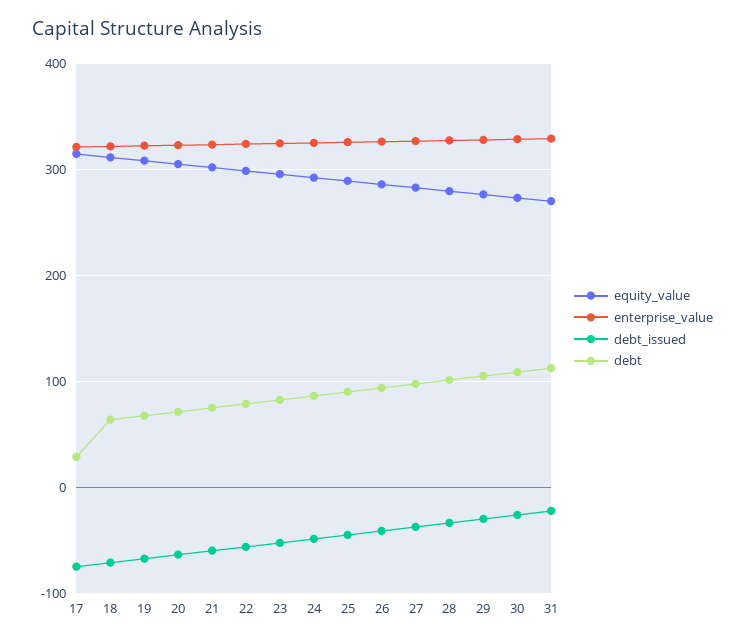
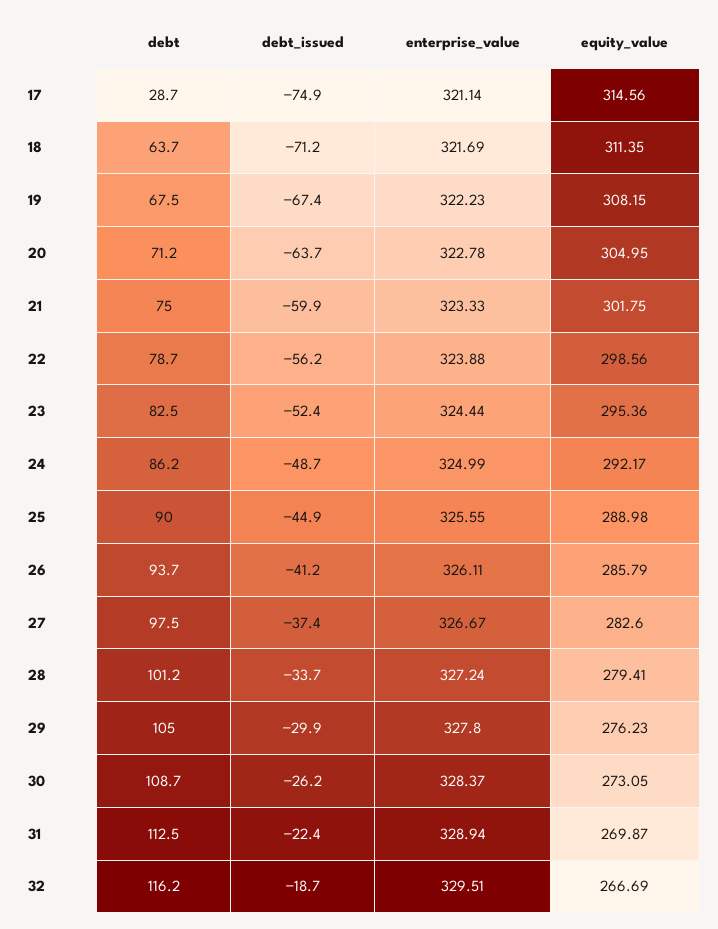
  {
    "equity_value": {
      "17": 314.56,
      "18": 311.35,
      "19": 308.15,
      "20": 304.95,
      "21": 301.75,
      "22": 298.56,
      "23": 295.36,
      "24": 292.17,
      "25": 288.98,
      "26": 285.79,
      "27": 282.6,
      "28": 279.41,
      "29": 276.23,
      "30": 273.05,
-     "31": 269.87
+     "31": 269.87,
+     "32": 266.69
    },
    "enterprise_value": {
      "17": 321.14,
      "18": 321.69,
      "19": 322.23,
      "20": 322.78,
      "21": 323.33,
      "22": 323.88,
      "23": 324.44,
      "24": 324.99,
      "25": 325.55,
      "26": 326.11,
      "27": 326.67,
      "28": 327.24,
      "29": 327.8,
      "30": 328.37,
-     "31": 328.94
+     "31": 328.94,
+     "32": 329.51
    },
    "debt_issued": {
      "17": -74.9,
      "18": -71.2,
      "19": -67.4,
      "20": -63.7,
      "21": -59.9,
      "22": -56.2,
      "23": -52.4,
      "24": -48.7,
      "25": -44.9,
      "26": -41.2,
      "27": -37.4,
      "28": -33.7,
      "29": -29.9,
      "30": -26.2,
-     "31": -22.4
+     "31": -22.4,
+     "32": -18.7
    },
    "debt": {
      "17": 28.7,
      "18": 63.7,
      "19": 67.5,
      "20": 71.2,
      "21": 75,
      "22": 78.7,
      "23": 82.5,
      "24": 86.2,
      "25": 90,
      "26": 93.7,
      "27": 97.5,
      "28": 101.2,
      "29": 105,
      "30": 108.7,
-     "31": 112.5
+     "31": 112.5,
+     "32": 116.2
    }
  }

